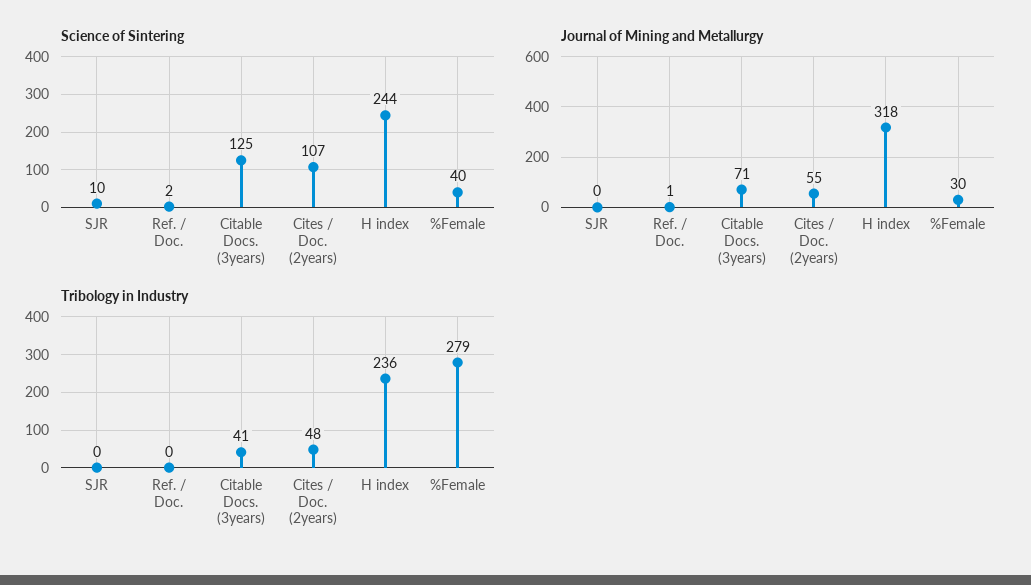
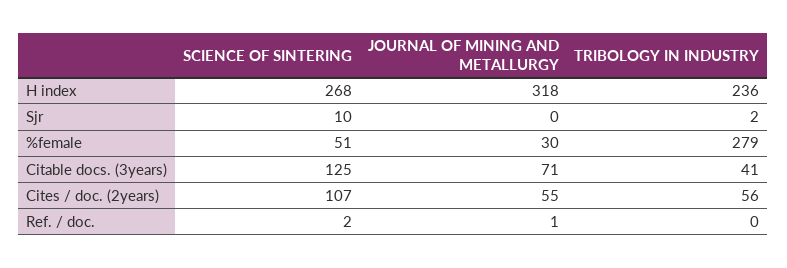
  {
    "Science of Sintering": {
      "SJR": 10,
      "Ref. / Doc.": 2,
      "Citable Docs. (3years)": 125,
      "Cites / Doc. (2years)": 107,
-     "H index": 244,
+     "H index": 268,
-     "%Female": 40
+     "%Female": 51
    },
    "Journal of Mining and Metallurgy": {
      "SJR": 0,
      "Ref. / Doc.": 1,
      "Citable Docs. (3years)": 71,
      "Cites / Doc. (2years)": 55,
      "H index": 318,
      "%Female": 30
    },
    "Tribology in Industry": {
-     "SJR": 0,
+     "SJR": 2,
      "Ref. / Doc.": 0,
      "Citable Docs. (3years)": 41,
-     "Cites / Doc. (2years)": 48,
+     "Cites / Doc. (2years)": 56,
      "H index": 236,
      "%Female": 279
    }
  }

